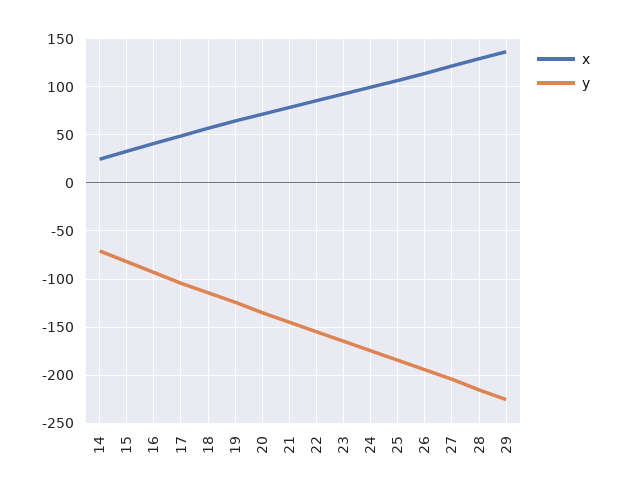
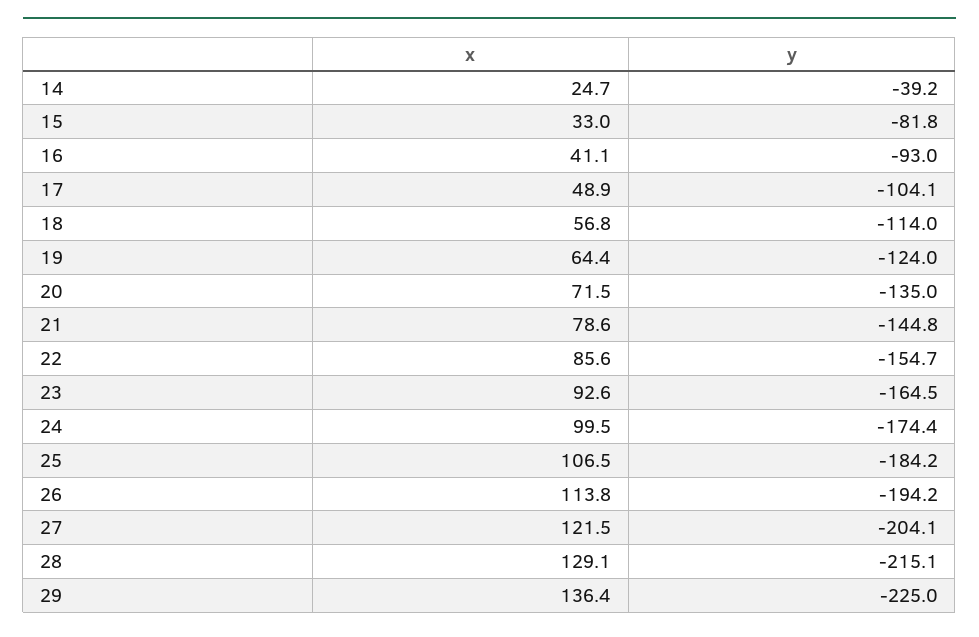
  {
    "x": {
      "14": 24.7,
      "15": 33,
      "16": 41.1,
      "17": 48.9,
      "18": 56.8,
      "19": 64.4,
      "20": 71.5,
      "21": 78.6,
      "22": 85.6,
      "23": 92.6,
      "24": 99.5,
      "25": 106.5,
      "26": 113.8,
      "27": 121.5,
      "28": 129.1,
      "29": 136.4
    },
    "y": {
-     "14": -70,
+     "14": -39.2,
      "15": -81.8,
      "16": -93,
      "17": -104.1,
      "18": -114,
      "19": -124,
      "20": -135,
      "21": -144.8,
      "22": -154.7,
      "23": -164.5,
      "24": -174.4,
      "25": -184.2,
      "26": -194.2,
      "27": -204.1,
      "28": -215.1,
      "29": -225
    }
  }

